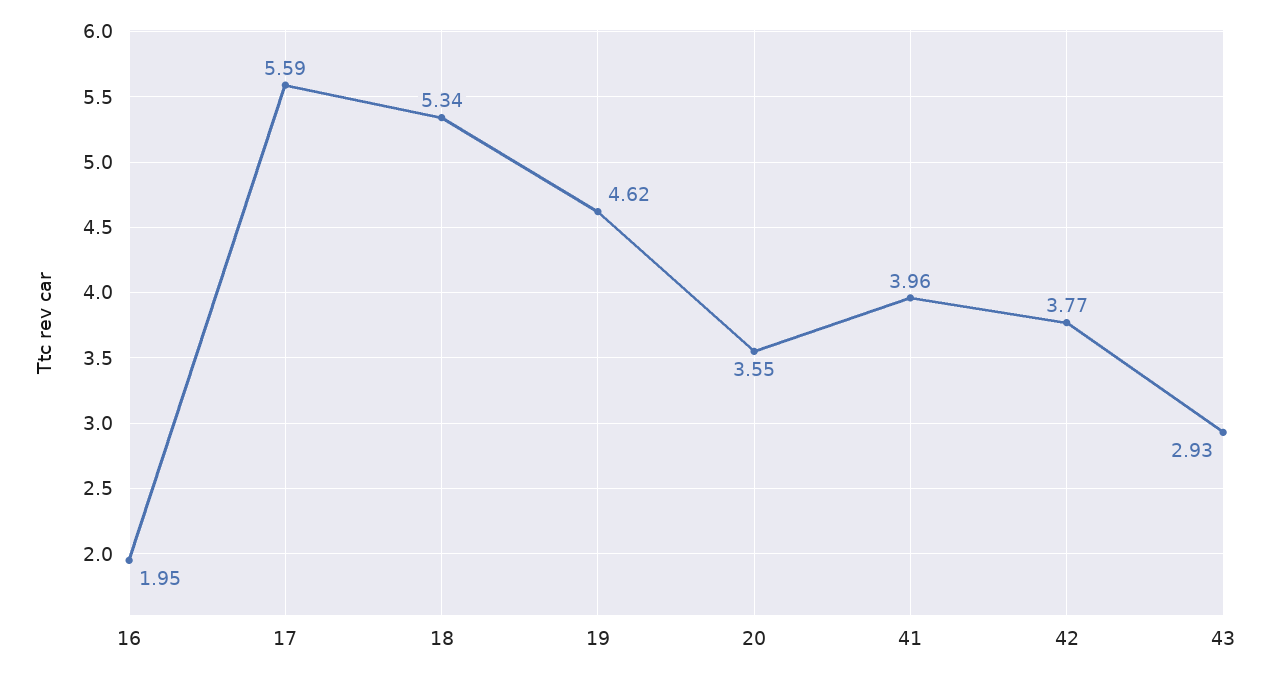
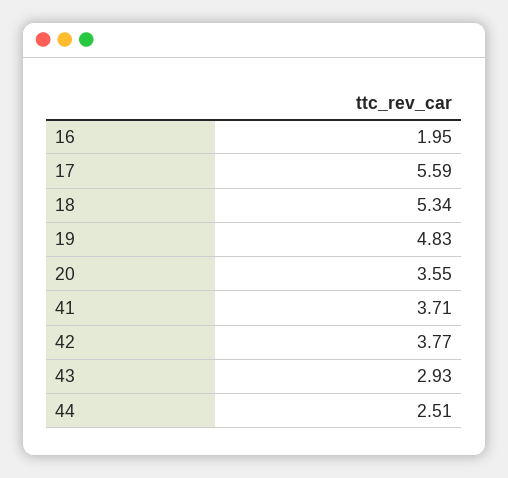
  {
    "16": 1.95,
    "17": 5.59,
    "18": 5.34,
-   "19": 4.62,
+   "19": 4.83,
    "20": 3.55,
-   "41": 3.96,
+   "41": 3.71,
    "42": 3.77,
-   "43": 2.93
+   "43": 2.93,
+   "44": 2.51
  }

